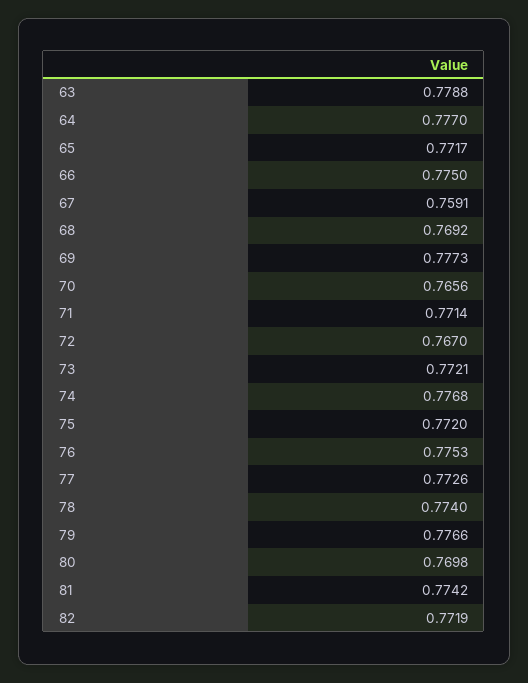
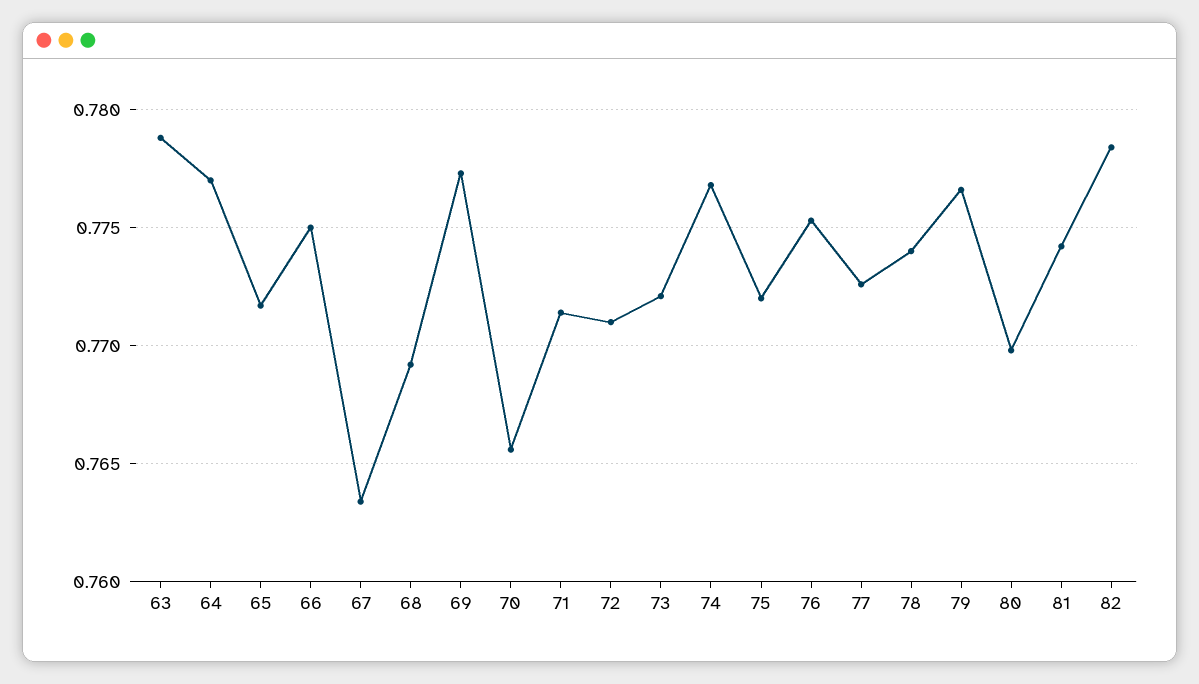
  {
    "63": 0.7788,
    "64": 0.777,
    "65": 0.7717,
    "66": 0.775,
-   "67": 0.7591,
+   "67": 0.7635,
    "68": 0.7692,
    "69": 0.7773,
    "70": 0.7656,
    "71": 0.7714,
-   "72": 0.767,
+   "72": 0.771,
    "73": 0.7721,
    "74": 0.7768,
    "75": 0.772,
    "76": 0.7753,
    "77": 0.7726,
    "78": 0.774,
    "79": 0.7766,
    "80": 0.7698,
    "81": 0.7742,
-   "82": 0.7719
+   "82": 0.7785
  }

